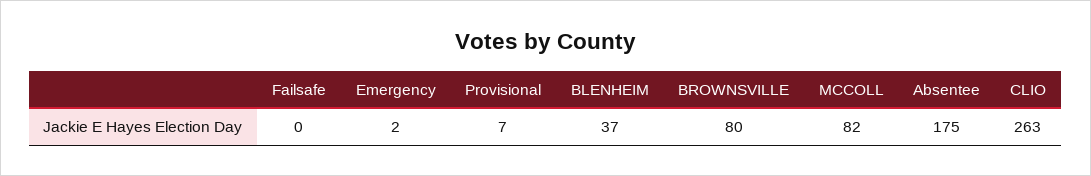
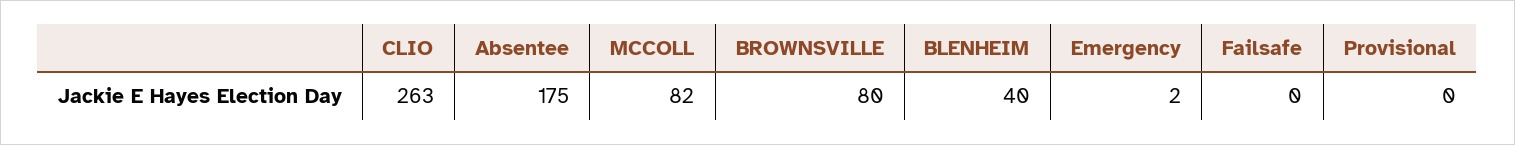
  {
    "Failsafe": 0,
    "Emergency": 2,
-   "Provisional": 7,
+   "Provisional": 0,
-   "BLENHEIM": 37,
+   "BLENHEIM": 40,
    "BROWNSVILLE": 80,
    "MCCOLL": 82,
    "Absentee": 175,
    "CLIO": 263
  }

